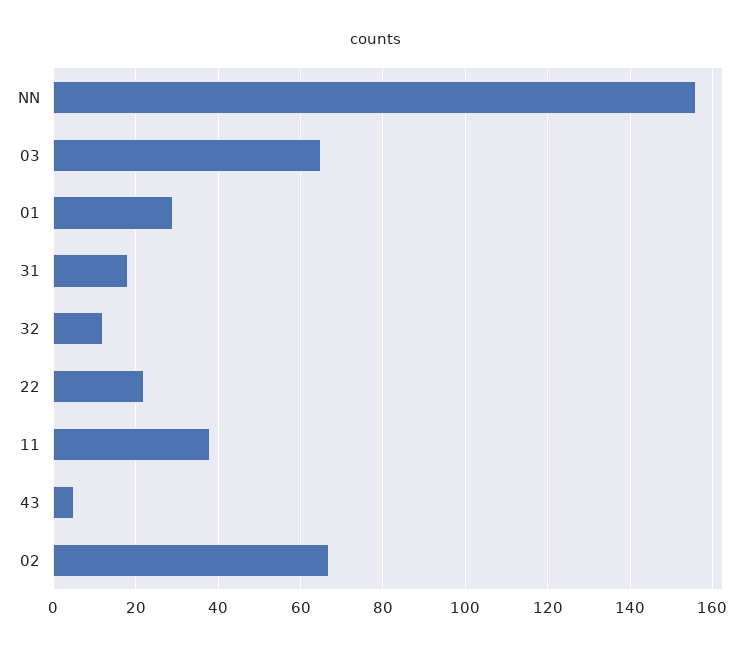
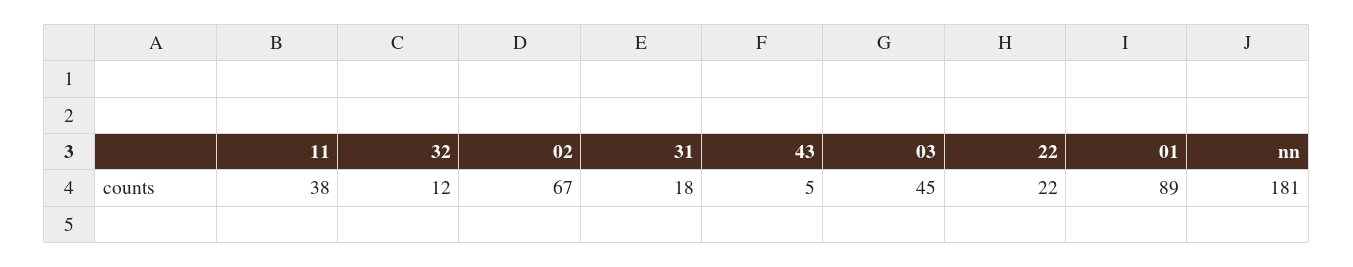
  {
-   "NN": 155,
+   "NN": 181,
-   "03": 65,
+   "03": 45,
-   "01": 30,
+   "01": 89,
    "31": 18,
    "32": 12,
    "22": 22,
    "11": 38,
    "43": 5,
    "02": 67
  }

